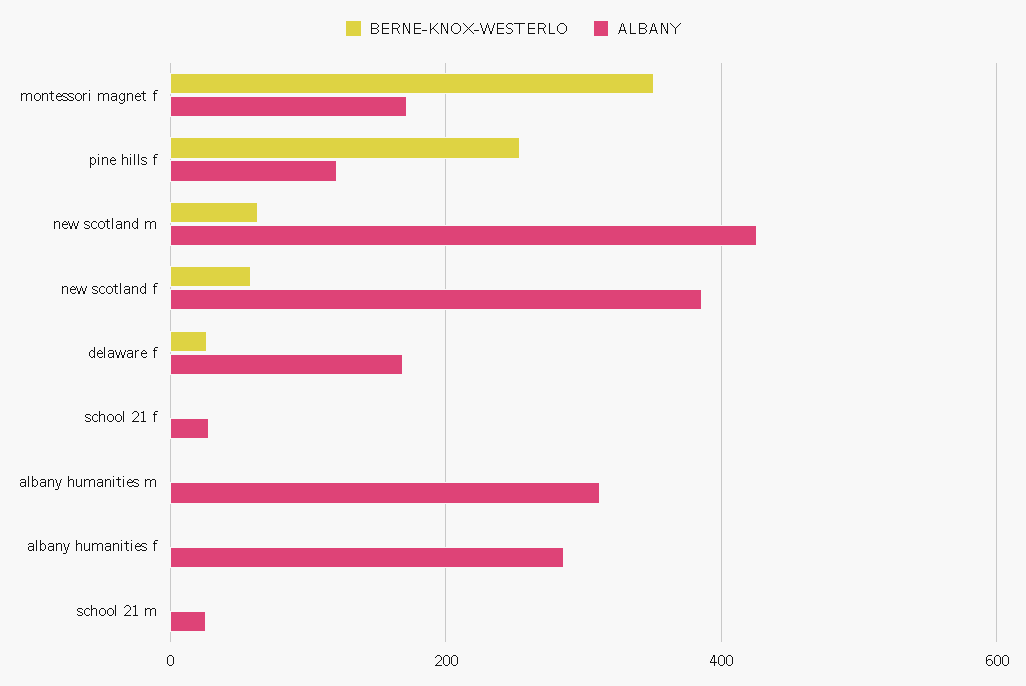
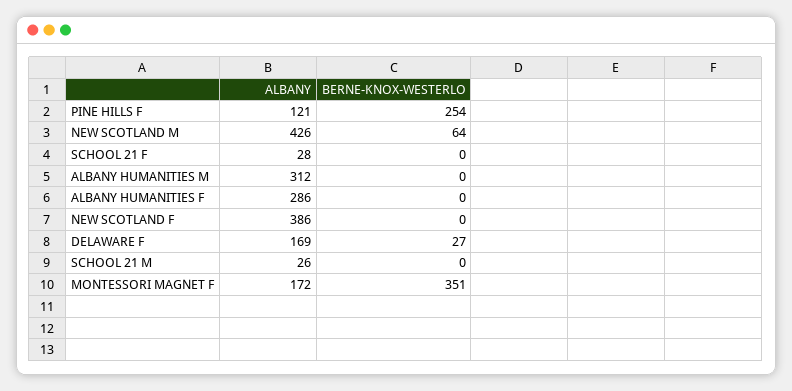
  {
    "BERNE-KNOX-WESTERLO": {
      "montessori magnet f": 351,
      "pine hills f": 254,
      "new scotland m": 64,
-     "new scotland f": 60,
+     "new scotland f": 0,
      "delaware f": 27,
      "school 21 f": 0,
      "albany humanities m": 0,
      "albany humanities f": 0,
      "school 21 m": 0
    },
    "ALBANY": {
      "montessori magnet f": 172,
      "pine hills f": 121,
      "new scotland m": 426,
      "new scotland f": 386,
      "delaware f": 169,
      "school 21 f": 28,
      "albany humanities m": 312,
      "albany humanities f": 286,
      "school 21 m": 26
    }
  }

